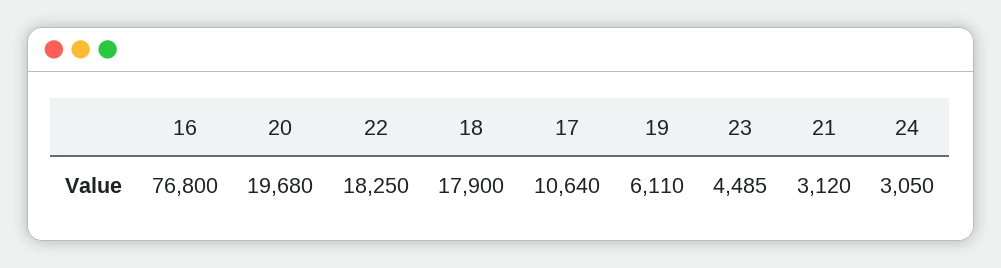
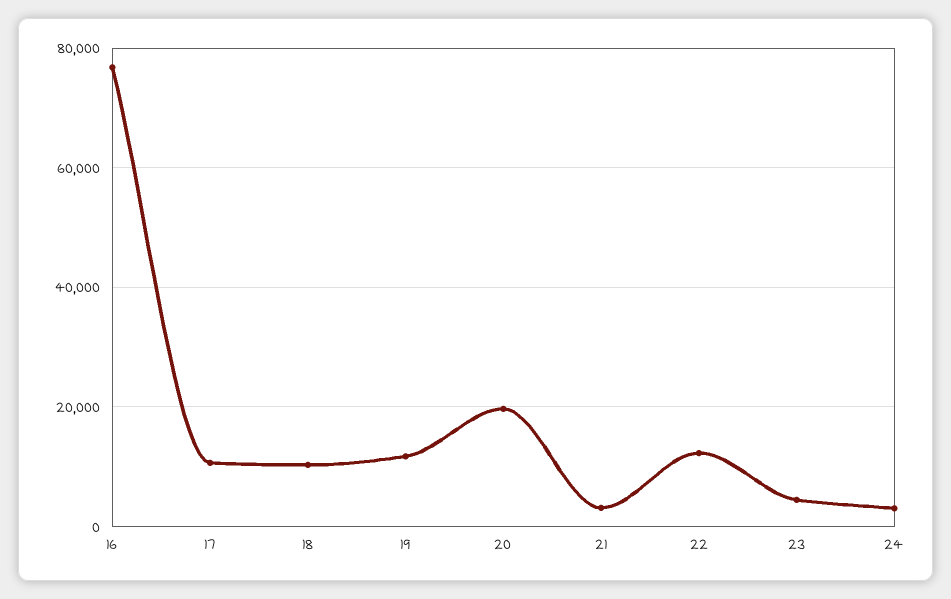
  {
    "16": 76800,
    "20": 19680,
-   "22": 18250,
+   "22": 12000,
-   "18": 17900,
+   "18": 10000,
    "17": 10640,
-   "19": 6110,
+   "19": 12000,
    "23": 4485,
    "21": 3120,
    "24": 3050
  }

